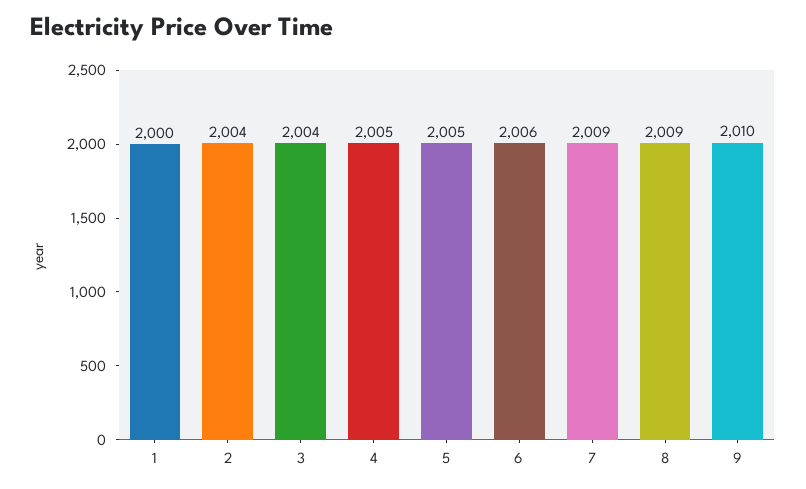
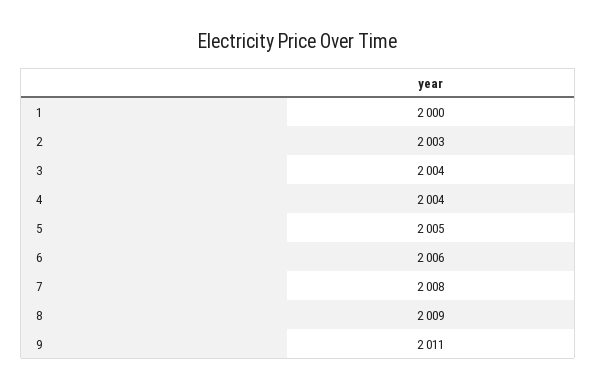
  {
    "1": 2000,
-   "2": 2004,
+   "2": 2003,
    "3": 2004,
-   "4": 2005,
+   "4": 2004,
    "5": 2005,
    "6": 2006,
-   "7": 2009,
+   "7": 2008,
    "8": 2009,
-   "9": 2010
+   "9": 2011
  }

